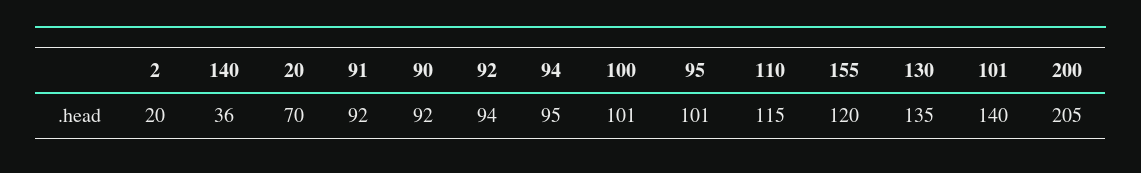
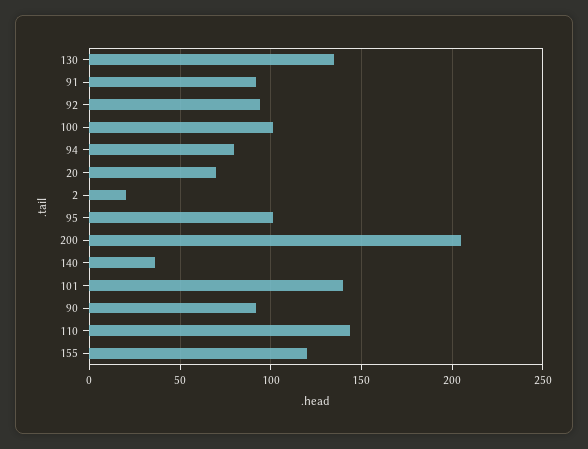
  {
    "2": 20,
    "140": 36,
    "20": 70,
    "91": 92,
    "90": 92,
    "92": 94,
-   "94": 95,
+   "94": 80,
    "100": 101,
    "95": 101,
-   "110": 115,
+   "110": 145,
    "155": 120,
    "130": 135,
    "101": 140,
    "200": 205
  }

